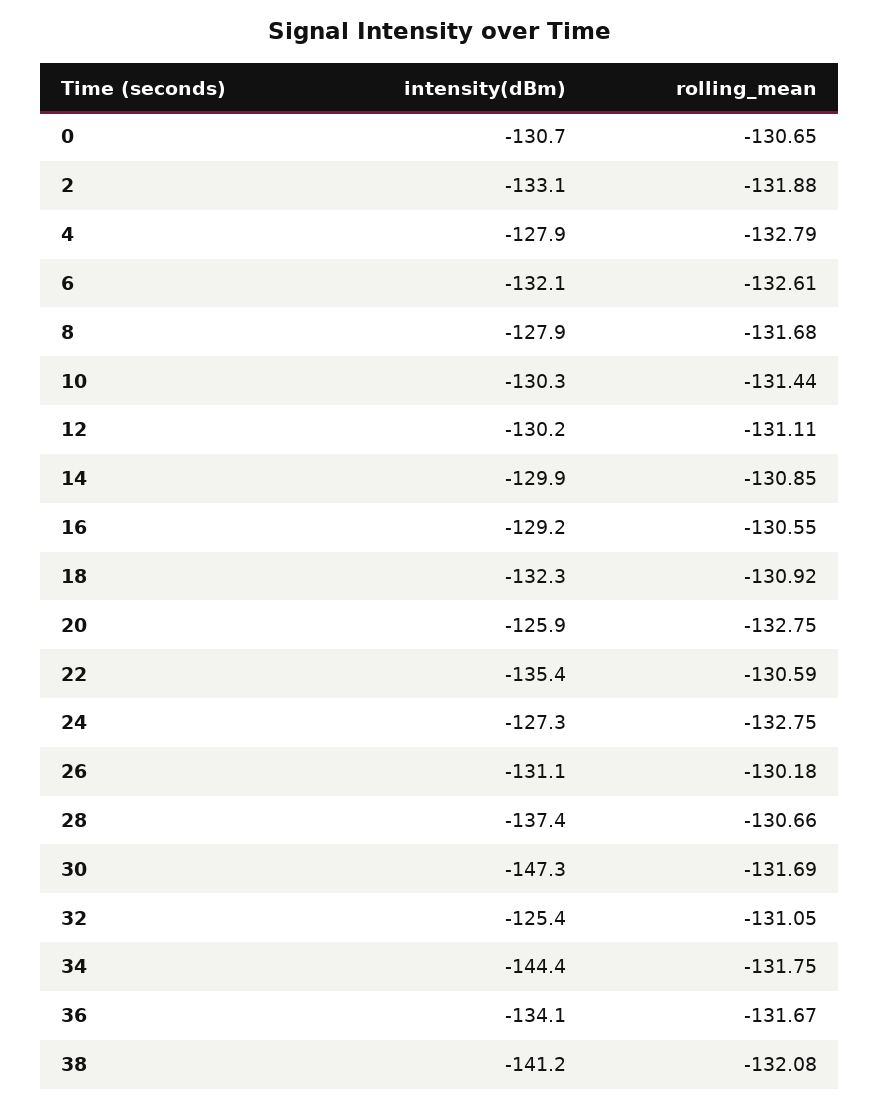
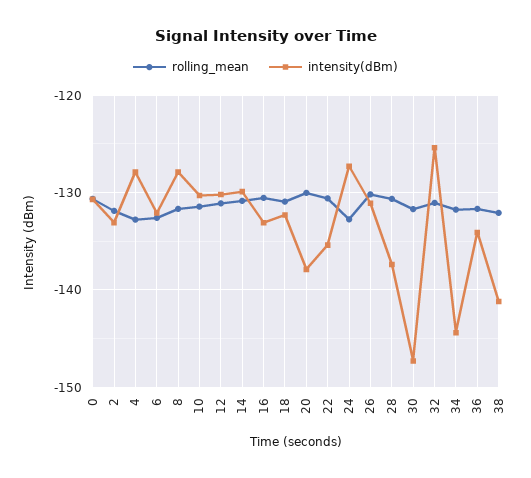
  {
    "intensity(dBm)": {
      "0": -130.7,
      "2": -133.1,
      "4": -127.9,
      "6": -132.1,
      "8": -127.9,
      "10": -130.3,
      "12": -130.2,
      "14": -129.9,
-     "16": -129.2,
+     "16": -133,
      "18": -132.3,
-     "20": -125.9,
+     "20": -138,
      "22": -135.4,
      "24": -127.3,
      "26": -131.1,
      "28": -137.4,
      "30": -147.3,
      "32": -125.4,
      "34": -144.4,
      "36": -134.1,
      "38": -141.2
    },
    "rolling_mean": {
      "0": -130.65,
      "2": -131.88,
      "4": -132.79,
      "6": -132.61,
      "8": -131.68,
      "10": -131.44,
      "12": -131.11,
      "14": -130.85,
      "16": -130.55,
      "18": -130.92,
-     "20": -132.75,
+     "20": -130,
      "22": -130.59,
      "24": -132.75,
      "26": -130.18,
      "28": -130.66,
      "30": -131.69,
      "32": -131.05,
      "34": -131.75,
      "36": -131.67,
      "38": -132.08
    }
  }

